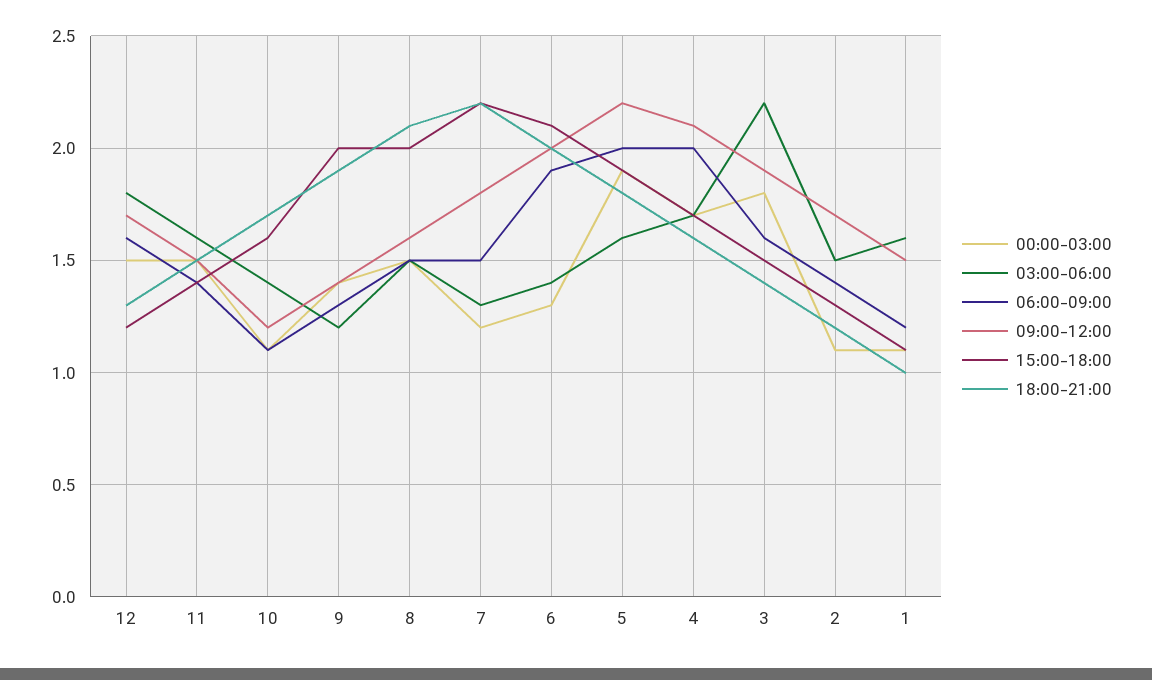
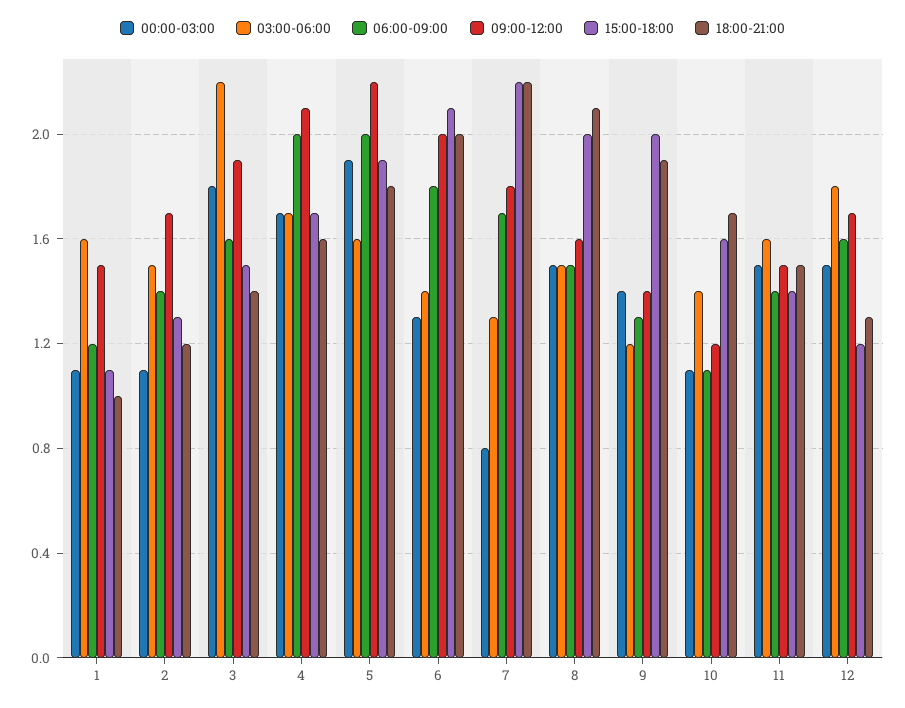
  {
    "00:00-03:00": {
      "12": 1.5,
      "11": 1.5,
      "10": 1.1,
      "9": 1.4,
      "8": 1.5,
-     "7": 1.2,
+     "7": 0.8,
      "6": 1.3,
      "5": 1.9,
      "4": 1.7,
      "3": 1.8,
      "2": 1.1,
      "1": 1.1
    },
    "03:00-06:00": {
      "12": 1.8,
      "11": 1.6,
      "10": 1.4,
      "9": 1.2,
      "8": 1.5,
      "7": 1.3,
      "6": 1.4,
      "5": 1.6,
      "4": 1.7,
      "3": 2.2,
      "2": 1.5,
      "1": 1.6
    },
    "06:00-09:00": {
      "12": 1.6,
      "11": 1.4,
      "10": 1.1,
      "9": 1.3,
      "8": 1.5,
-     "7": 1.5,
+     "7": 1.7,
-     "6": 1.9,
+     "6": 1.8,
      "5": 2,
      "4": 2,
      "3": 1.6,
      "2": 1.4,
      "1": 1.2
    },
    "09:00-12:00": {
      "12": 1.7,
      "11": 1.5,
      "10": 1.2,
      "9": 1.4,
      "8": 1.6,
      "7": 1.8,
      "6": 2,
      "5": 2.2,
      "4": 2.1,
      "3": 1.9,
      "2": 1.7,
      "1": 1.5
    },
    "15:00-18:00": {
      "12": 1.2,
      "11": 1.4,
      "10": 1.6,
      "9": 2,
      "8": 2,
      "7": 2.2,
      "6": 2.1,
      "5": 1.9,
      "4": 1.7,
      "3": 1.5,
      "2": 1.3,
      "1": 1.1
    },
    "18:00-21:00": {
      "12": 1.3,
      "11": 1.5,
      "10": 1.7,
      "9": 1.9,
      "8": 2.1,
      "7": 2.2,
      "6": 2,
      "5": 1.8,
      "4": 1.6,
      "3": 1.4,
      "2": 1.2,
      "1": 1
    }
  }

